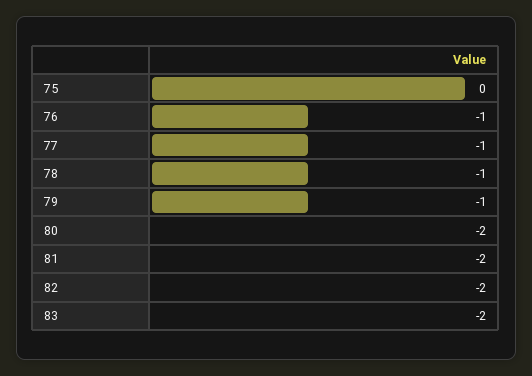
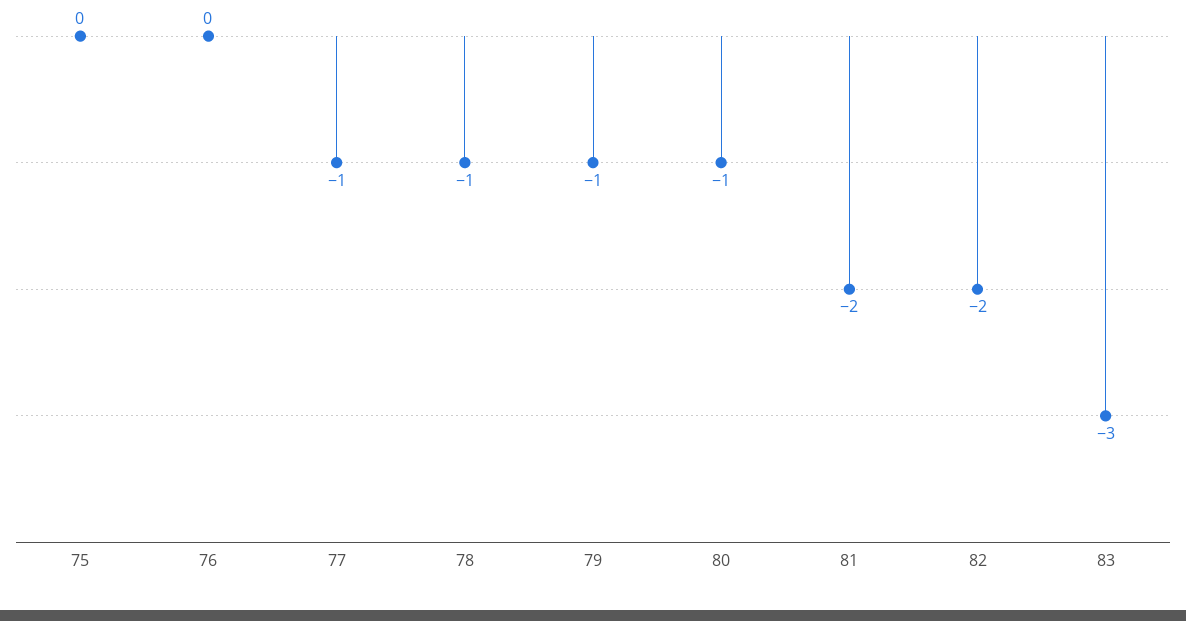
  {
    "75": 0,
-   "76": -1,
+   "76": 0,
    "77": -1,
    "78": -1,
    "79": -1,
-   "80": -2,
+   "80": -1,
    "81": -2,
    "82": -2,
-   "83": -2
+   "83": -3
  }

